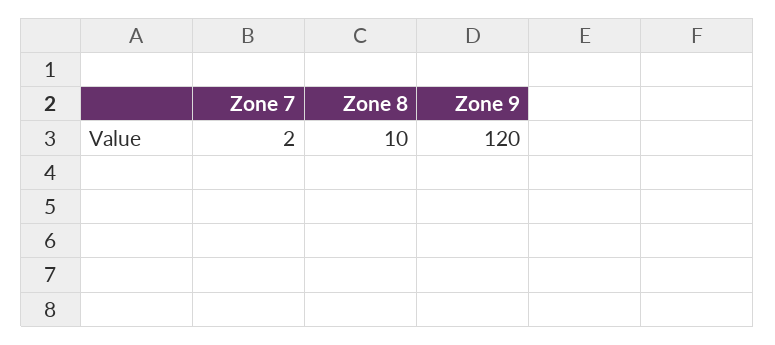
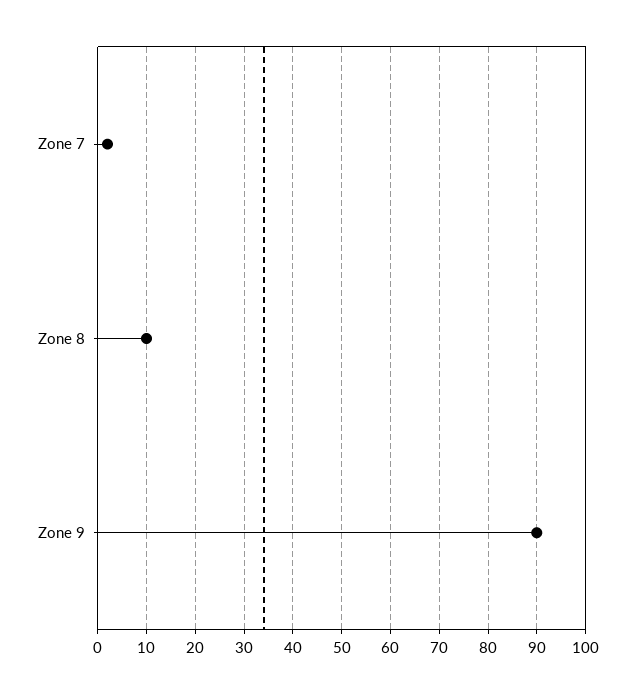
  {
    "Zone 7": 2,
    "Zone 8": 10,
-   "Zone 9": 120
+   "Zone 9": 90
  }

